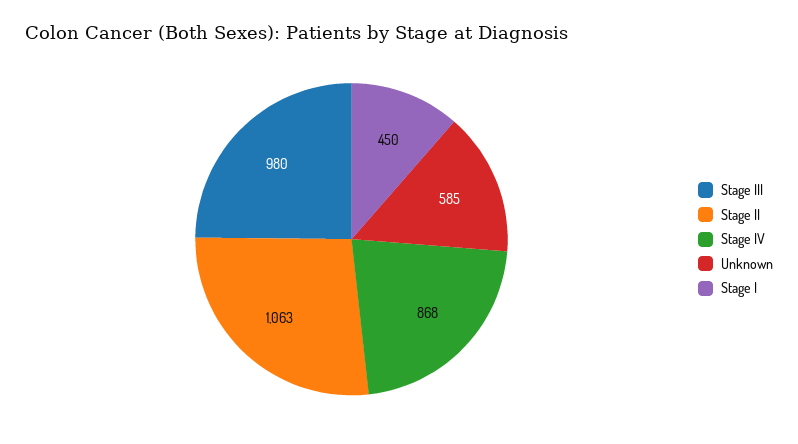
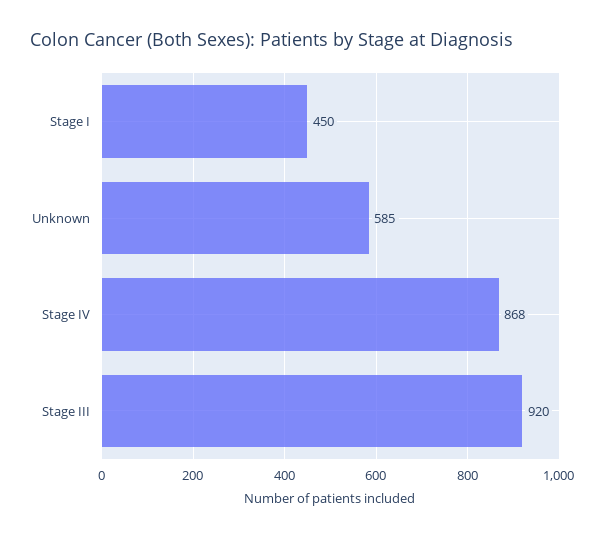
  {
-   "Stage III": 980,
+   "Stage III": 920,
-   "Stage II": 1063,
    "Stage IV": 868,
    "Unknown": 585,
    "Stage I": 450
  }

